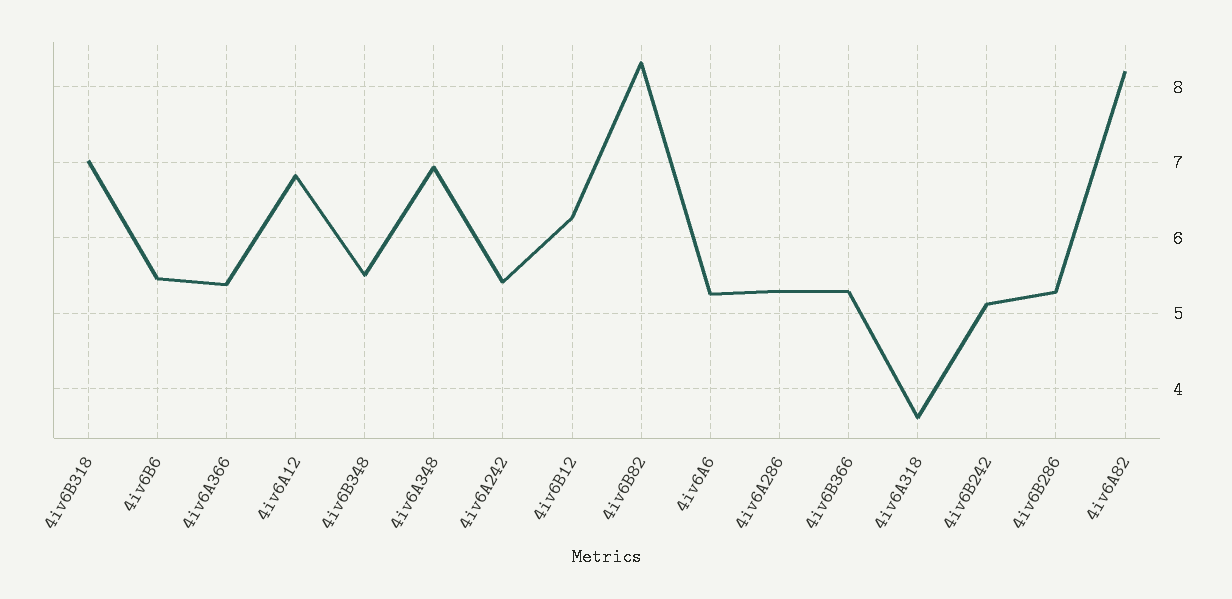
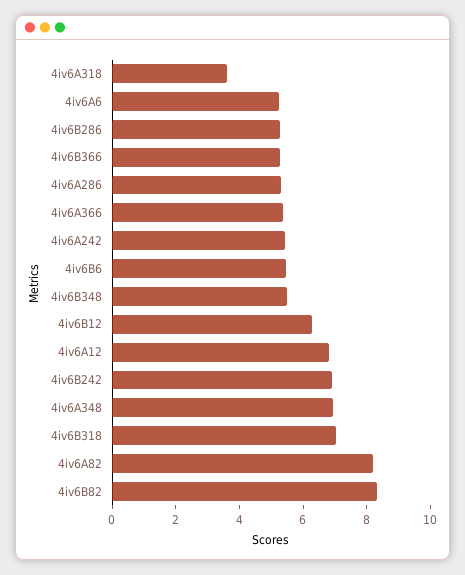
  {
    "4iv6B318": 7,
    "4iv6B6": 5.5,
    "4iv6A366": 5.4,
    "4iv6A12": 6.8,
    "4iv6B348": 5.5,
    "4iv6A348": 6.9,
    "4iv6A242": 5.4,
    "4iv6B12": 6.3,
    "4iv6B82": 8.3,
    "4iv6A6": 5.3,
    "4iv6A286": 5.3,
    "4iv6B366": 5.3,
    "4iv6A318": 3.6,
-   "4iv6B242": 5.1,
+   "4iv6B242": 7,
    "4iv6B286": 5.3,
    "4iv6A82": 8.2
  }

